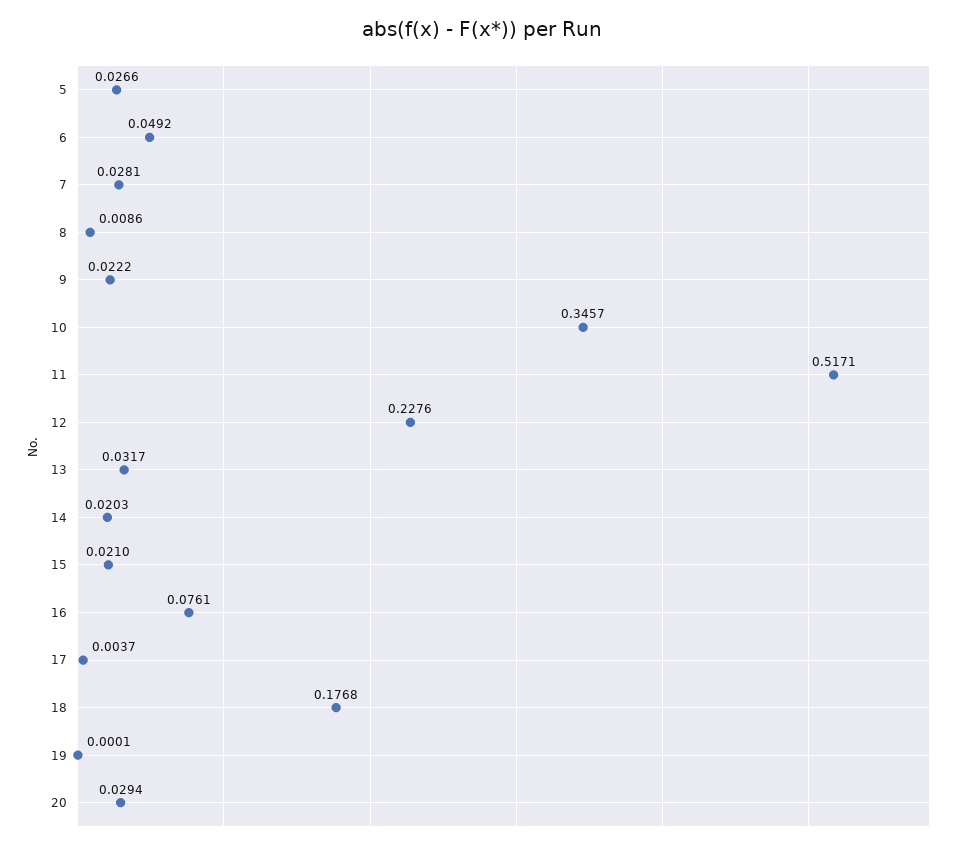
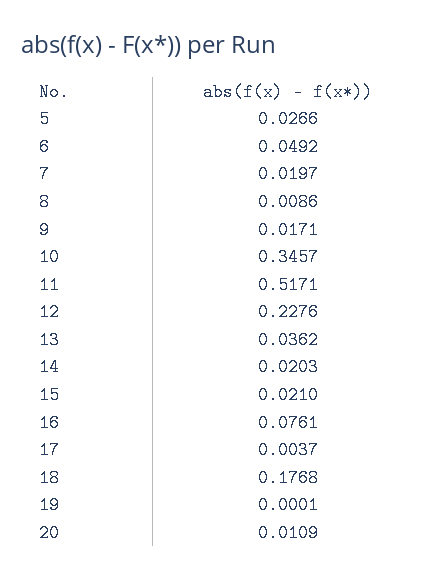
  {
    "5": 0.0266,
    "6": 0.0492,
-   "7": 0.0281,
+   "7": 0.0197,
    "8": 0.0086,
-   "9": 0.0222,
+   "9": 0.0171,
    "10": 0.3457,
    "11": 0.5171,
    "12": 0.2276,
-   "13": 0.0317,
+   "13": 0.0362,
    "14": 0.0203,
    "15": 0.021,
    "16": 0.0761,
    "17": 0.0037,
    "18": 0.1768,
    "19": 0.0001,
-   "20": 0.0294
+   "20": 0.0109
  }

